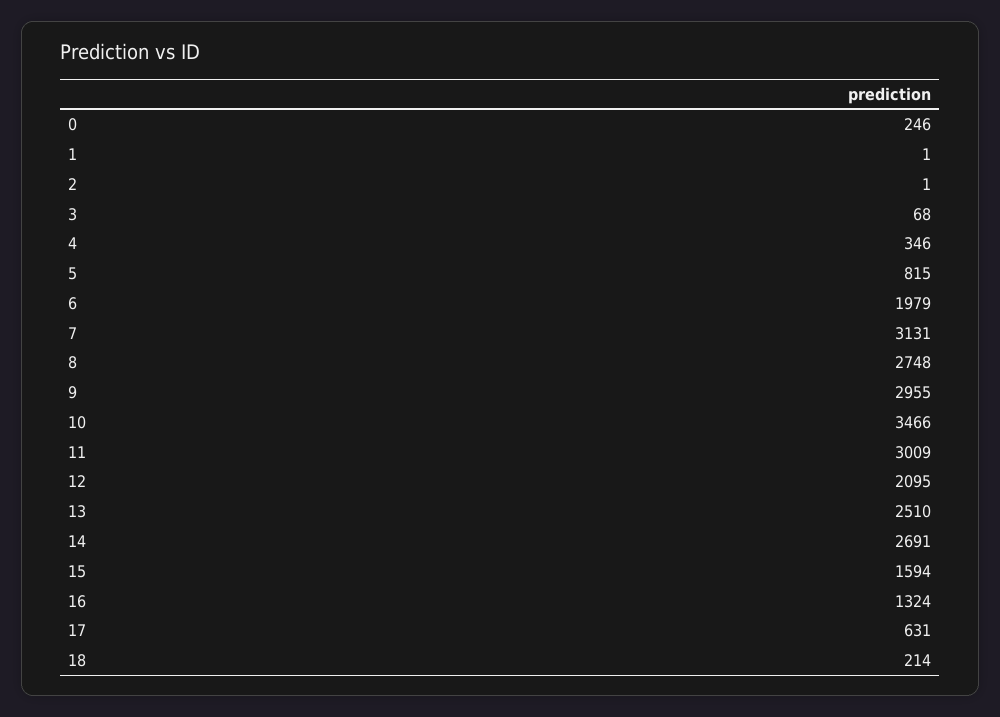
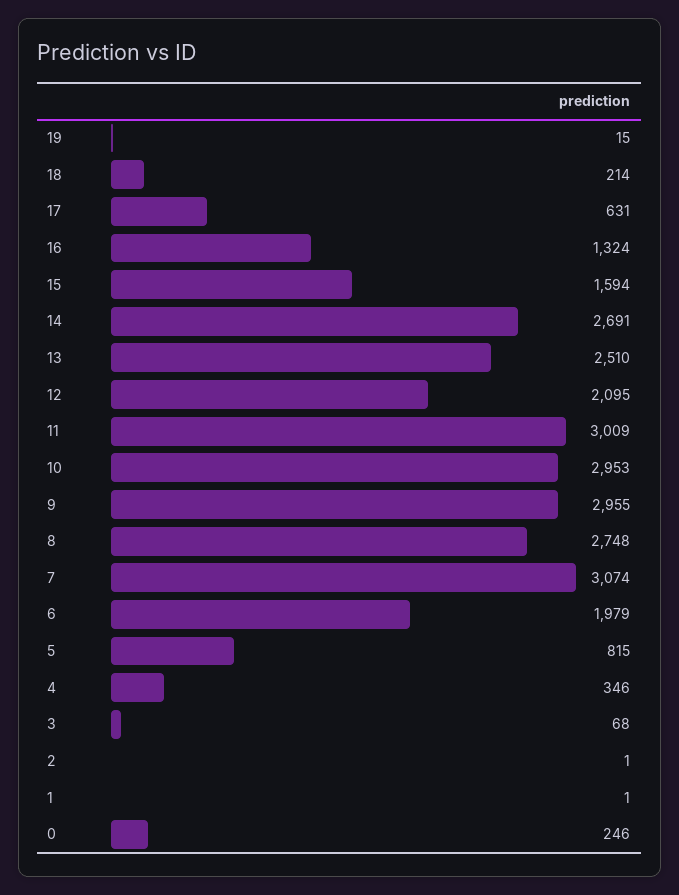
  {
    "0": 246,
    "1": 1,
    "2": 1,
    "3": 68,
    "4": 346,
    "5": 815,
    "6": 1979,
-   "7": 3131,
+   "7": 3074,
    "8": 2748,
    "9": 2955,
-   "10": 3466,
+   "10": 2953,
    "11": 3009,
    "12": 2095,
    "13": 2510,
    "14": 2691,
    "15": 1594,
    "16": 1324,
    "17": 631,
-   "18": 214
+   "18": 214,
+   "19": 15
  }

